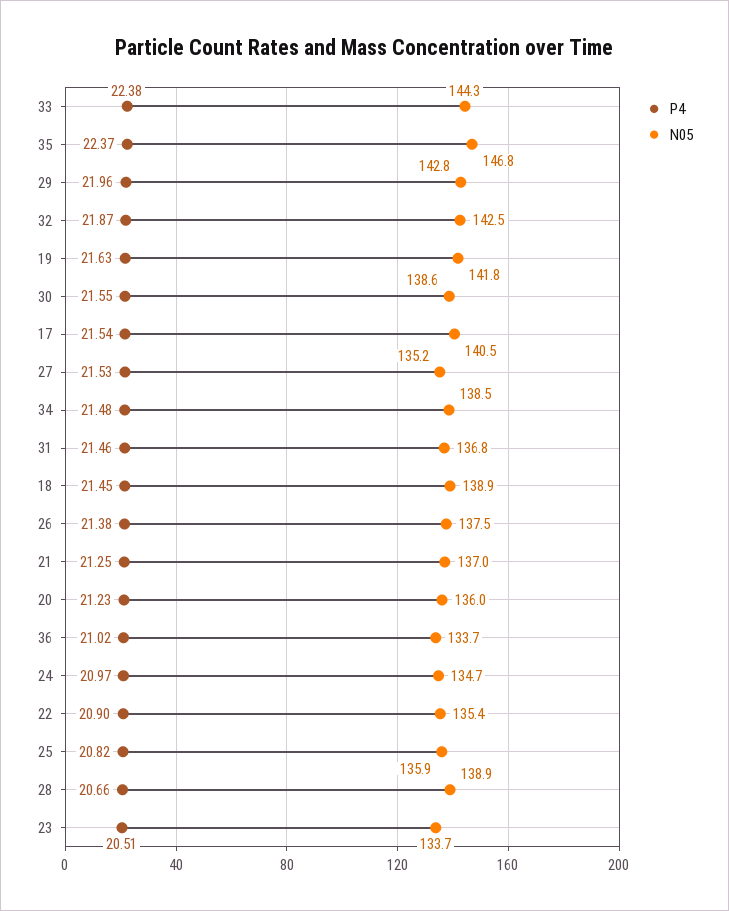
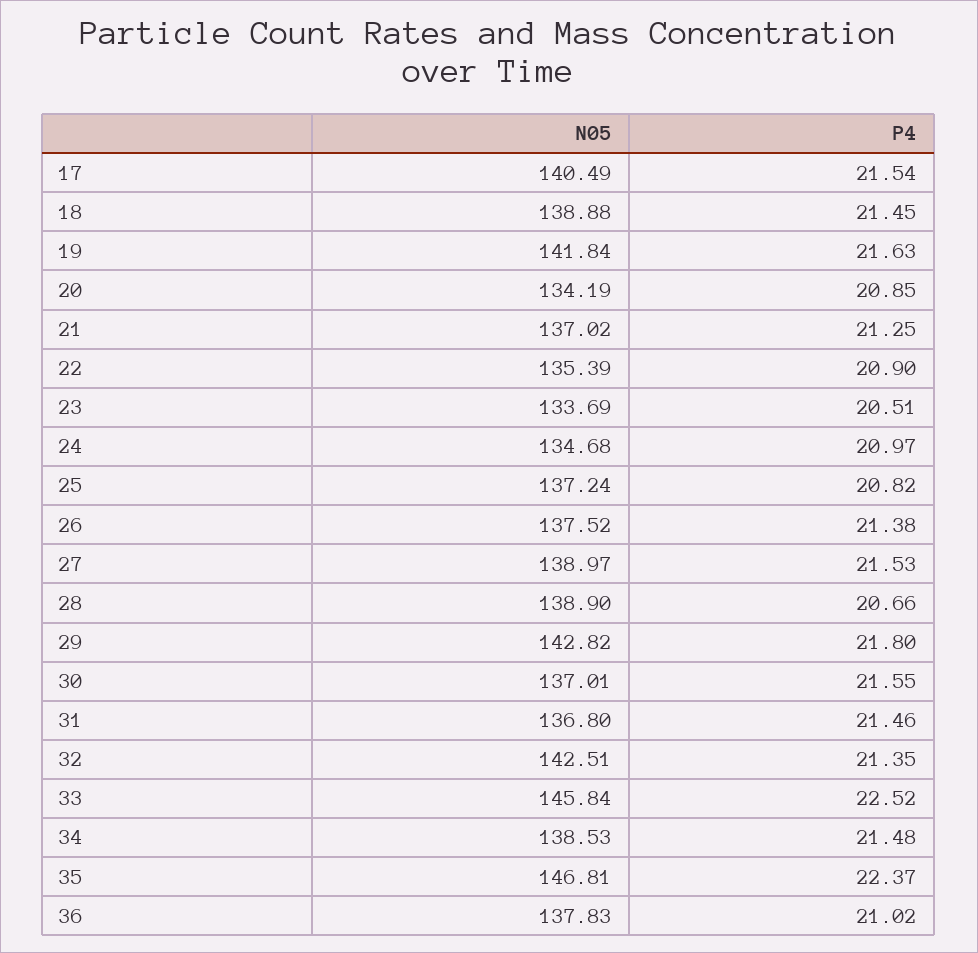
  {
    "P4": {
-     "33": 22.38,
+     "33": 22.52,
      "35": 22.37,
-     "29": 21.96,
+     "29": 21.8,
-     "32": 21.87,
+     "32": 21.35,
      "19": 21.63,
      "30": 21.55,
      "17": 21.54,
      "27": 21.53,
      "34": 21.48,
      "31": 21.46,
      "18": 21.45,
      "26": 21.38,
      "21": 21.25,
-     "20": 21.23,
+     "20": 20.85,
      "36": 21.02,
      "24": 20.97,
      "22": 20.9,
      "25": 20.82,
      "28": 20.66,
      "23": 20.51
    },
    "N05": {
-     "33": 144.3,
+     "33": 145.84,
      "35": 146.81,
      "29": 142.82,
      "32": 142.51,
      "19": 141.84,
-     "30": 138.6,
+     "30": 137.01,
      "17": 140.49,
-     "27": 135.2,
+     "27": 138.97,
      "34": 138.53,
      "31": 136.8,
      "18": 138.88,
      "26": 137.52,
      "21": 137.02,
-     "20": 136,
+     "20": 134.19,
-     "36": 133.7,
+     "36": 137.83,
      "24": 134.68,
      "22": 135.39,
-     "25": 135.9,
+     "25": 137.24,
      "28": 138.9,
      "23": 133.69
    }
  }

